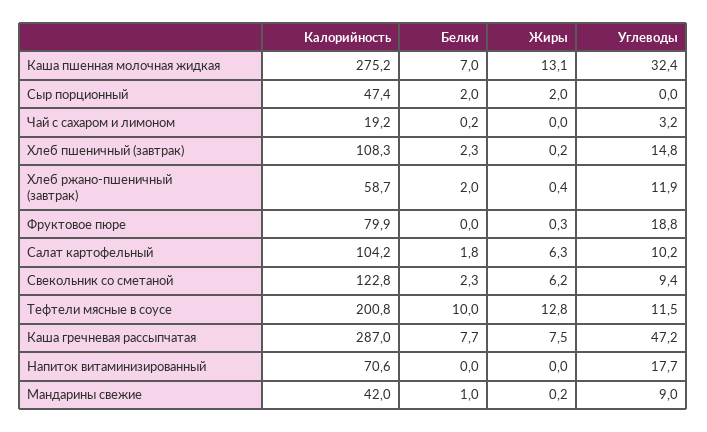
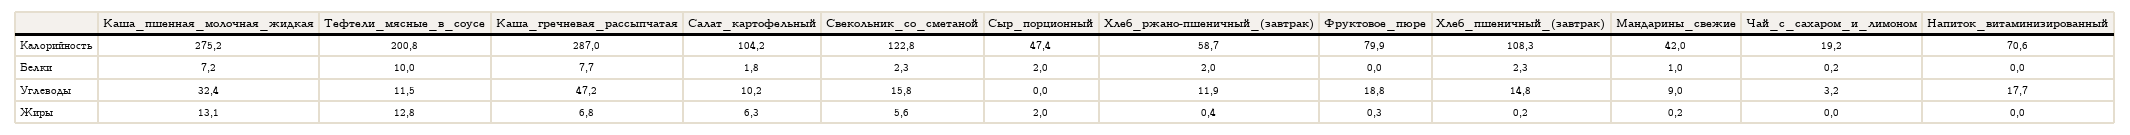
  {
    "Калорийность": {
      "Каша пшенная молочная жидкая": 275.2,
      "Сыр порционный": 47.4,
      "Чай с сахаром и лимоном": 19.2,
      "Хлеб пшеничный (завтрак)": 108.3,
      "Хлеб ржано-пшеничный (завтрак)": 58.7,
      "Фруктовое пюре": 79.9,
      "Салат картофельный": 104.2,
      "Свекольник со сметаной": 122.8,
      "Тефтели мясные в соусе": 200.8,
      "Каша гречневая рассыпчатая": 287,
      "Напиток витаминизированный": 70.6,
      "Мандарины свежие": 42
    },
    "Белки": {
-     "Каша пшенная молочная жидкая": 7,
+     "Каша пшенная молочная жидкая": 7.2,
      "Сыр порционный": 2,
      "Чай с сахаром и лимоном": 0.2,
      "Хлеб пшеничный (завтрак)": 2.3,
      "Хлеб ржано-пшеничный (завтрак)": 2,
      "Фруктовое пюре": 0,
      "Салат картофельный": 1.8,
      "Свекольник со сметаной": 2.3,
      "Тефтели мясные в соусе": 10,
      "Каша гречневая рассыпчатая": 7.7,
      "Напиток витаминизированный": 0,
      "Мандарины свежие": 1
    },
    "Жиры": {
      "Каша пшенная молочная жидкая": 13.1,
      "Сыр порционный": 2,
      "Чай с сахаром и лимоном": 0,
      "Хлеб пшеничный (завтрак)": 0.2,
      "Хлеб ржано-пшеничный (завтрак)": 0.4,
      "Фруктовое пюре": 0.3,
      "Салат картофельный": 6.3,
-     "Свекольник со сметаной": 6.2,
+     "Свекольник со сметаной": 5.6,
      "Тефтели мясные в соусе": 12.8,
-     "Каша гречневая рассыпчатая": 7.5,
+     "Каша гречневая рассыпчатая": 6.8,
      "Напиток витаминизированный": 0,
      "Мандарины свежие": 0.2
    },
    "Углеводы": {
      "Каша пшенная молочная жидкая": 32.4,
      "Сыр порционный": 0,
      "Чай с сахаром и лимоном": 3.2,
      "Хлеб пшеничный (завтрак)": 14.8,
      "Хлеб ржано-пшеничный (завтрак)": 11.9,
      "Фруктовое пюре": 18.8,
      "Салат картофельный": 10.2,
-     "Свекольник со сметаной": 9.4,
+     "Свекольник со сметаной": 15.8,
      "Тефтели мясные в соусе": 11.5,
      "Каша гречневая рассыпчатая": 47.2,
      "Напиток витаминизированный": 17.7,
      "Мандарины свежие": 9
    }
  }

